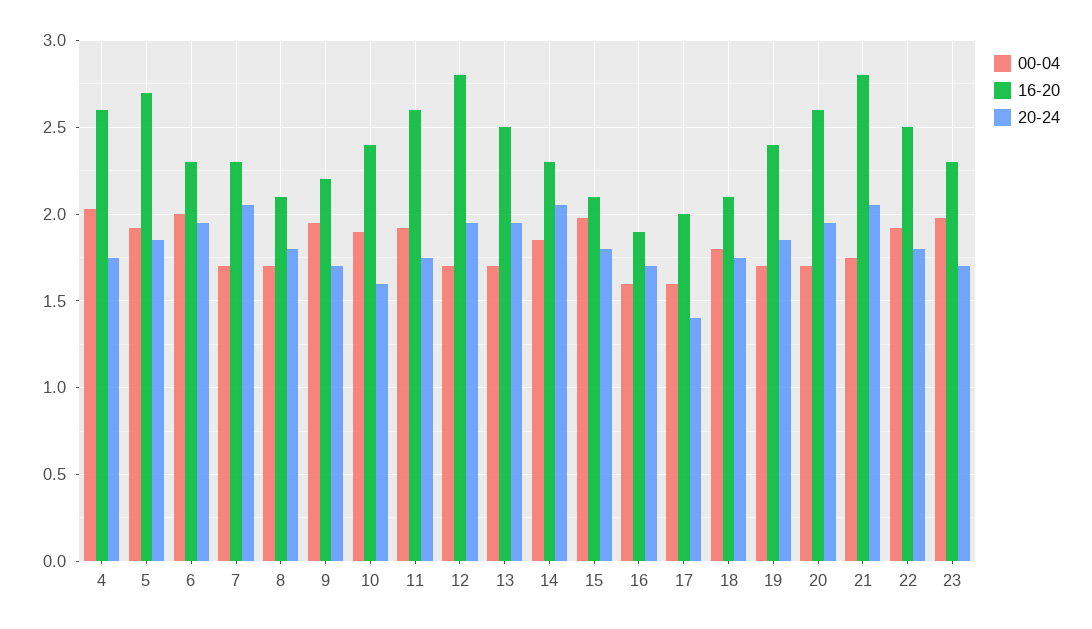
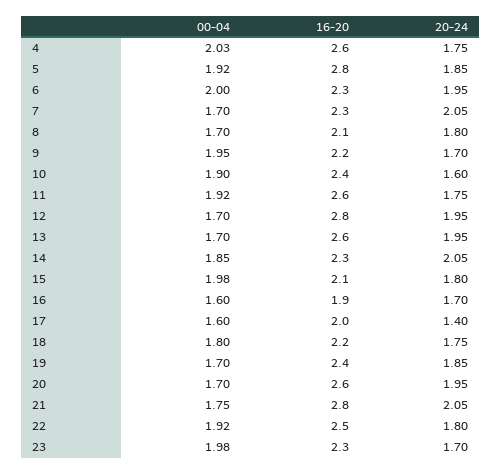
  {
    "00-04": {
      "4": 2.03,
      "5": 1.92,
      "6": 2,
      "7": 1.7,
      "8": 1.7,
      "9": 1.95,
      "10": 1.9,
      "11": 1.92,
      "12": 1.7,
      "13": 1.7,
      "14": 1.85,
      "15": 1.98,
      "16": 1.6,
      "17": 1.6,
      "18": 1.8,
      "19": 1.7,
      "20": 1.7,
      "21": 1.75,
      "22": 1.92,
      "23": 1.98
    },
    "16-20": {
      "4": 2.6,
-     "5": 2.7,
+     "5": 2.8,
      "6": 2.3,
      "7": 2.3,
      "8": 2.1,
      "9": 2.2,
      "10": 2.4,
      "11": 2.6,
      "12": 2.8,
-     "13": 2.5,
+     "13": 2.6,
      "14": 2.3,
      "15": 2.1,
      "16": 1.9,
      "17": 2,
-     "18": 2.1,
+     "18": 2.2,
      "19": 2.4,
      "20": 2.6,
      "21": 2.8,
      "22": 2.5,
      "23": 2.3
    },
    "20-24": {
      "4": 1.75,
      "5": 1.85,
      "6": 1.95,
      "7": 2.05,
      "8": 1.8,
      "9": 1.7,
      "10": 1.6,
      "11": 1.75,
      "12": 1.95,
      "13": 1.95,
      "14": 2.05,
      "15": 1.8,
      "16": 1.7,
      "17": 1.4,
      "18": 1.75,
      "19": 1.85,
      "20": 1.95,
      "21": 2.05,
      "22": 1.8,
      "23": 1.7
    }
  }

